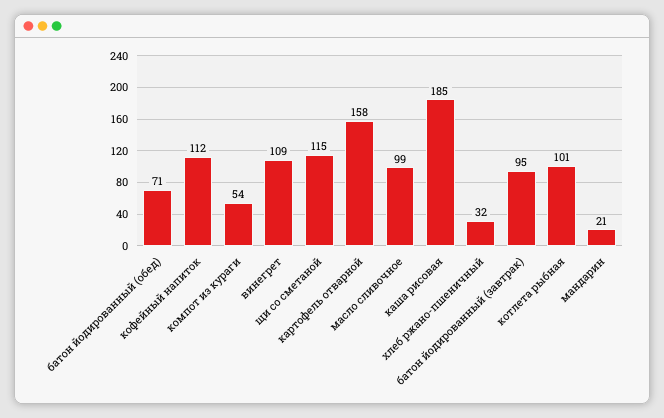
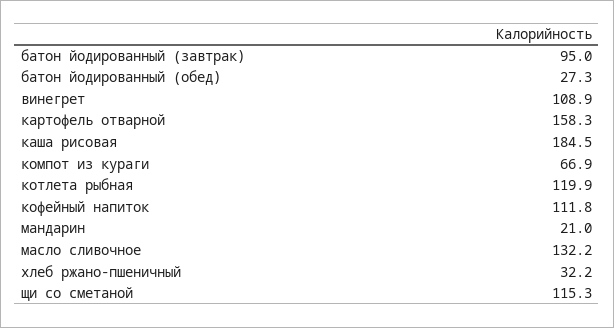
  {
-   "батон йодированный (обед)": 71,
+   "батон йодированный (обед)": 27.3,
    "кофейный напиток": 111.8,
-   "компот из кураги": 54,
+   "компот из кураги": 66.9,
    "винегрет": 108.9,
    "щи со сметаной": 115.3,
    "картофель отварной": 158.3,
-   "масло сливочное": 99,
+   "масло сливочное": 132.2,
    "каша рисовая": 184.5,
    "хлеб ржано-пшеничный": 32.2,
    "батон йодированный (завтрак)": 95,
-   "котлета рыбная": 101,
+   "котлета рыбная": 119.9,
    "мандарин": 21
  }

